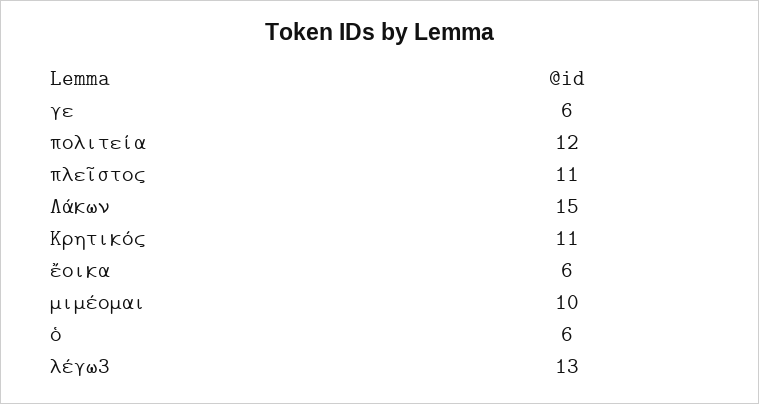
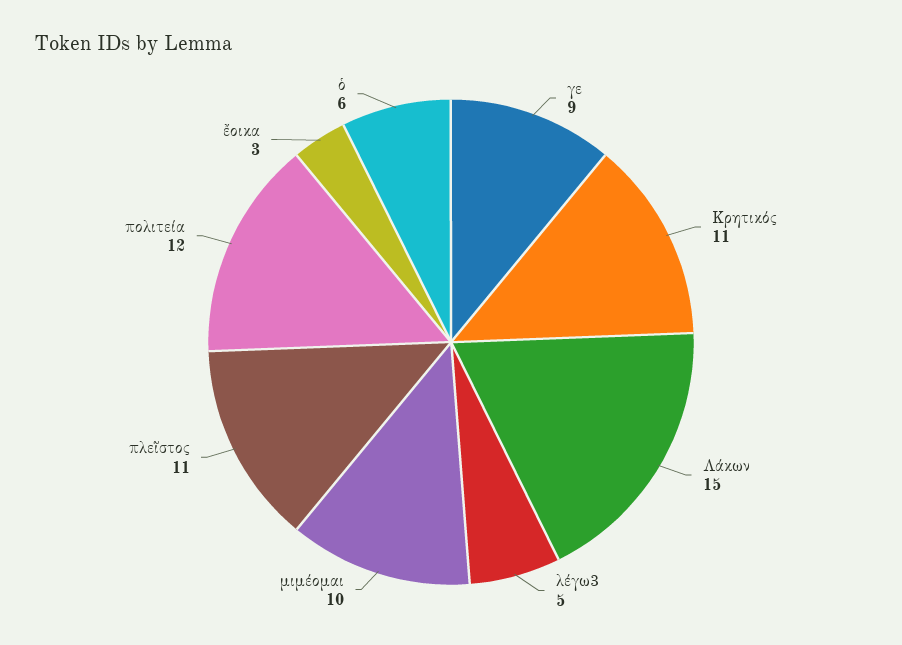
  {
-   "γε": 6,
+   "γε": 9,
    "πολιτεία": 12,
    "πλεῖστος": 11,
    "Λάκων": 15,
    "Κρητικός": 11,
-   "ἔοικα": 6,
+   "ἔοικα": 3,
    "μιμέομαι": 10,
    "ὁ": 6,
-   "λέγω3": 13
+   "λέγω3": 5
  }

